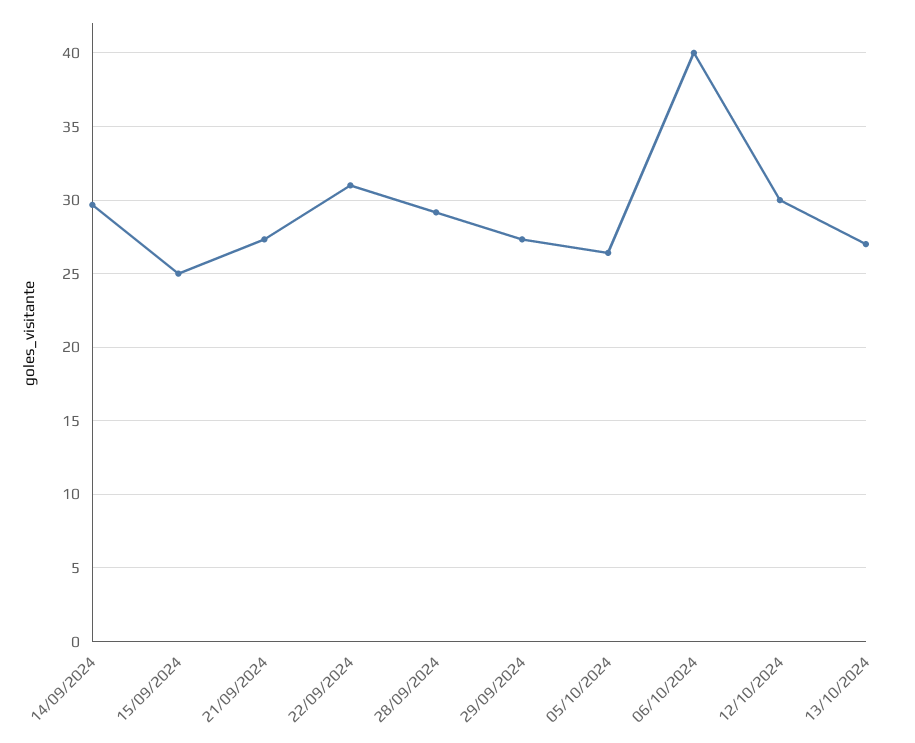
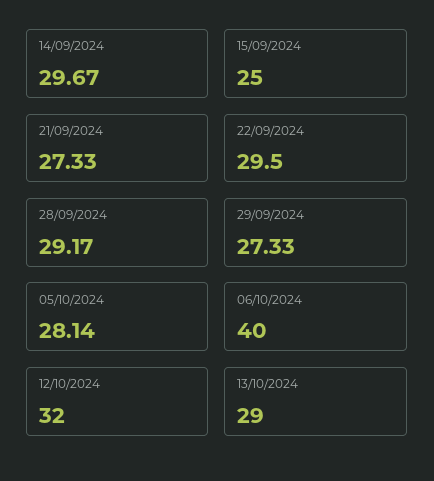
  {
    "14/09/2024": 29.67,
    "15/09/2024": 25,
    "21/09/2024": 27.33,
-   "22/09/2024": 31,
+   "22/09/2024": 29.5,
    "28/09/2024": 29.17,
    "29/09/2024": 27.33,
-   "05/10/2024": 26.5,
+   "05/10/2024": 28.14,
    "06/10/2024": 40,
-   "12/10/2024": 30,
+   "12/10/2024": 32,
-   "13/10/2024": 27
+   "13/10/2024": 29
  }

